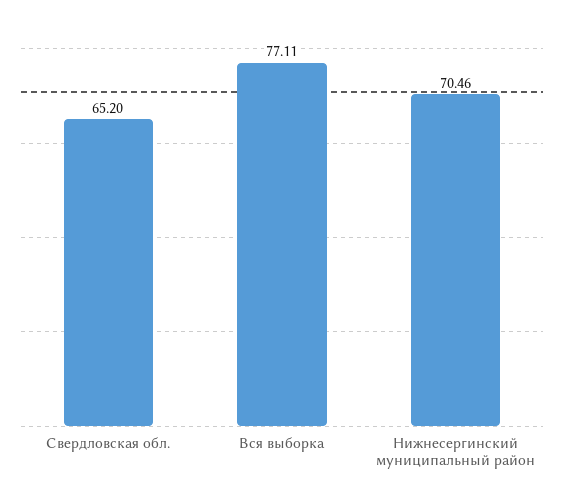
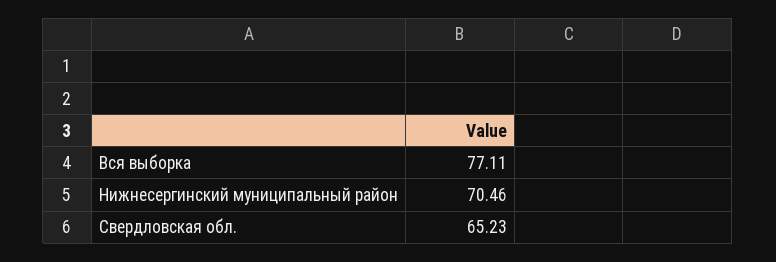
  {
-   "Свердловская обл.": 65.2,
+   "Свердловская обл.": 65.23,
    "Вся выборка": 77.11,
    "Нижнесергинский муниципальный район": 70.46
  }

